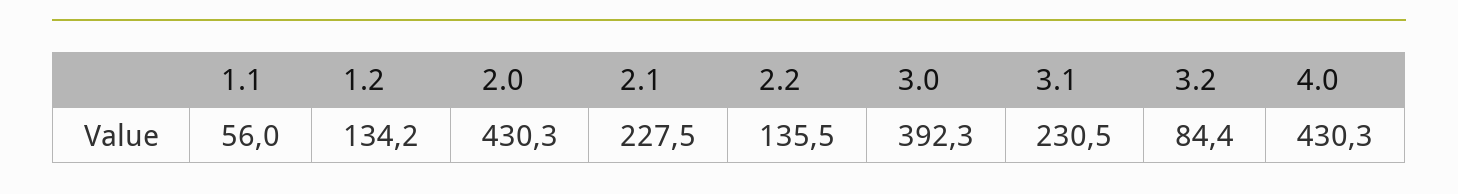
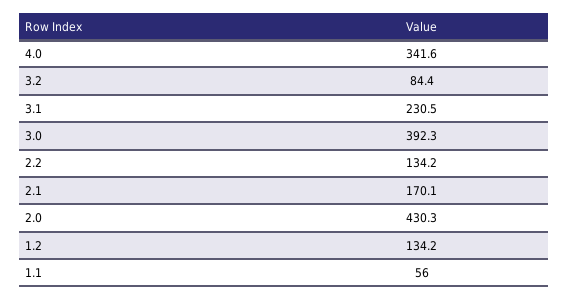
  {
    "1.1": 56,
    "1.2": 134.2,
    "2.0": 430.3,
-   "2.1": 227.5,
+   "2.1": 170.1,
-   "2.2": 135.5,
+   "2.2": 134.2,
    "3.0": 392.3,
    "3.1": 230.5,
    "3.2": 84.4,
-   "4.0": 430.3
+   "4.0": 341.6
  }

